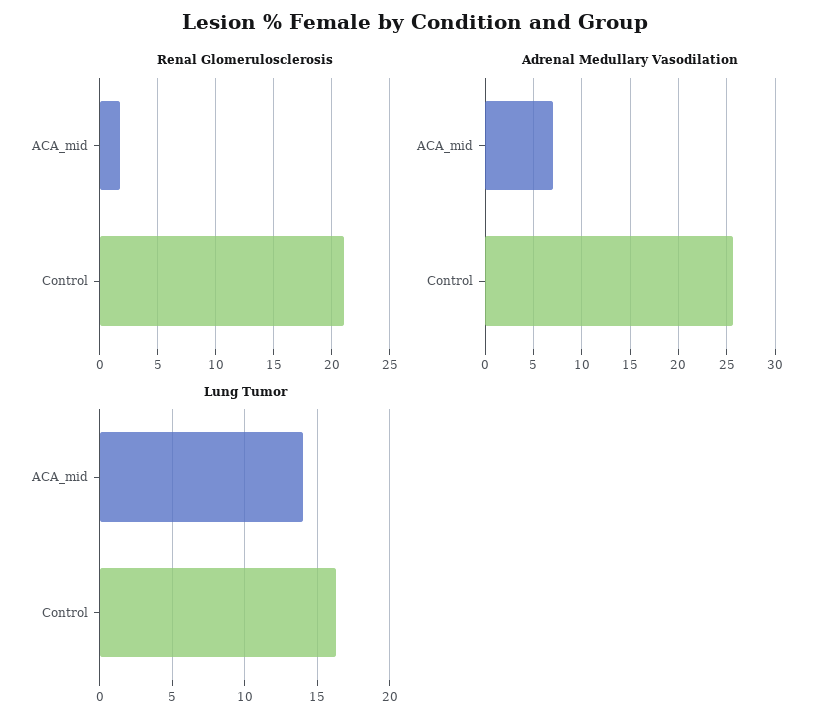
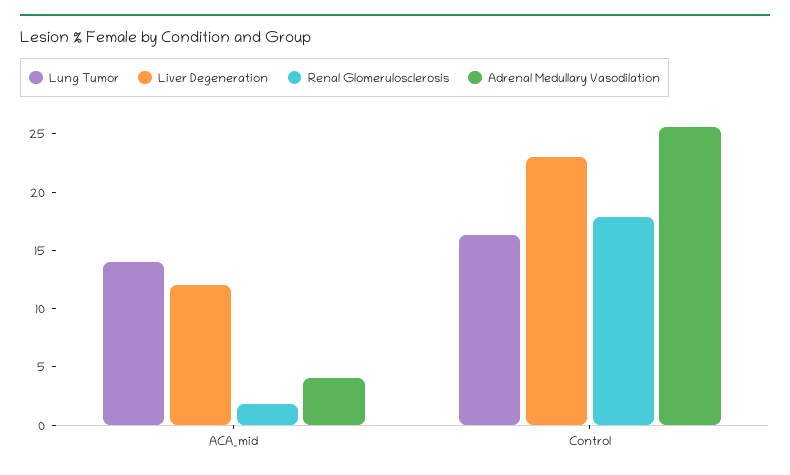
  {
    "Renal Glomerulosclerosis": {
      "ACA_mid": 2,
-     "Control": 21
+     "Control": 18
    },
    "Adrenal Medullary Vasodilation": {
-     "ACA_mid": 7,
+     "ACA_mid": 4,
      "Control": 26
    },
    "Lung Tumor": {
      "ACA_mid": 14,
      "Control": 16.5
-   }
+   },
+   "Liver Degeneration": {
+     "ACA_mid": 12,
+     "Control": 23
+   }
  }

